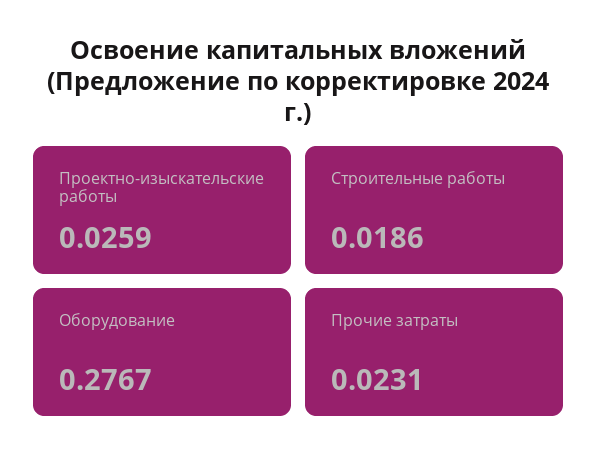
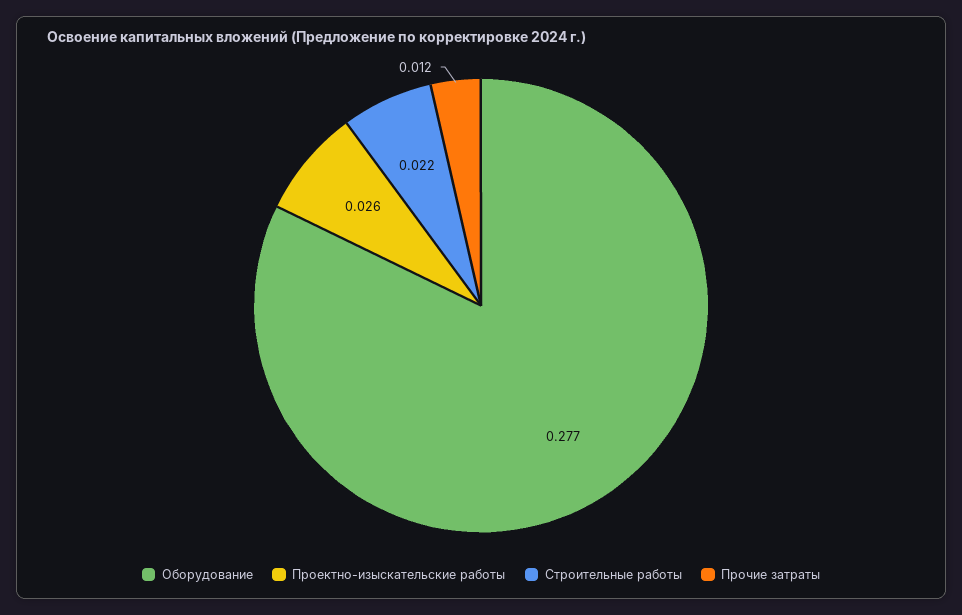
  {
    "Проектно-изыскательские работы": 0.0259,
-   "Строительные работы": 0.0186,
+   "Строительные работы": 0.022,
    "Оборудование": 0.2767,
-   "Прочие затраты": 0.0231
+   "Прочие затраты": 0.012
  }

